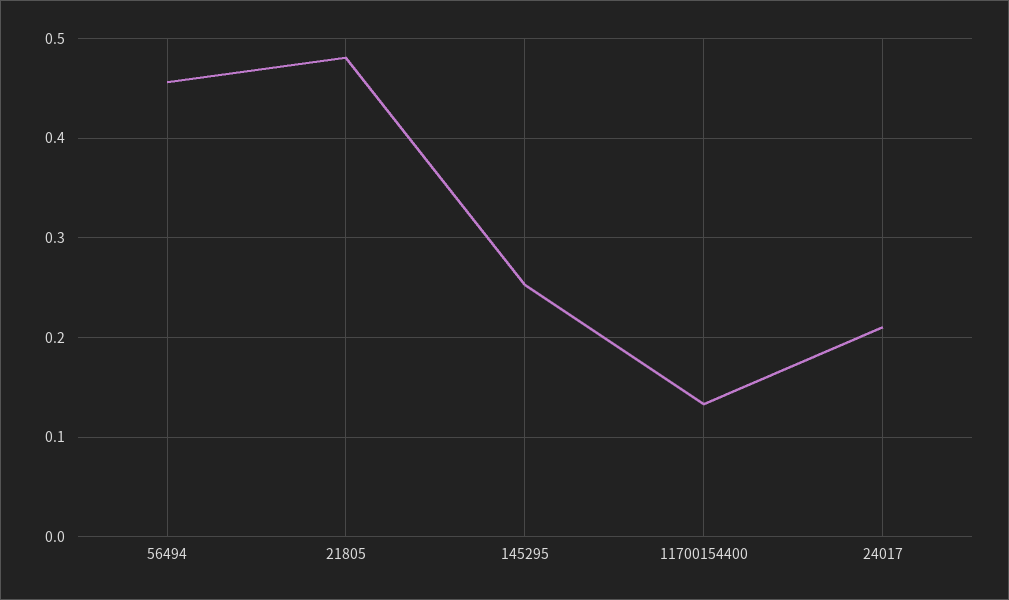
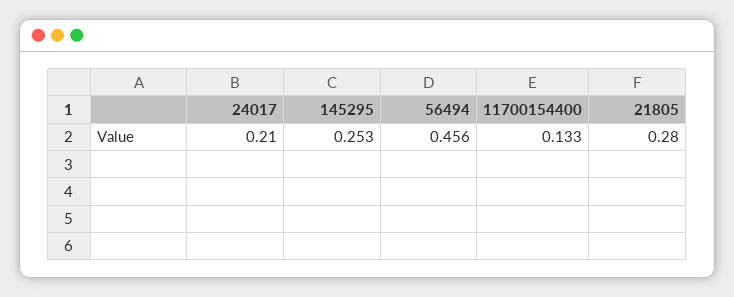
  {
    "56494": 0.456,
-   "21805": 0.48,
+   "21805": 0.28,
    "145295": 0.253,
    "11700154400": 0.133,
    "24017": 0.21
  }

